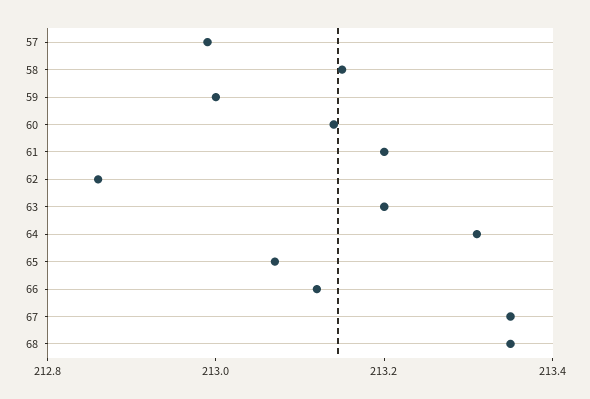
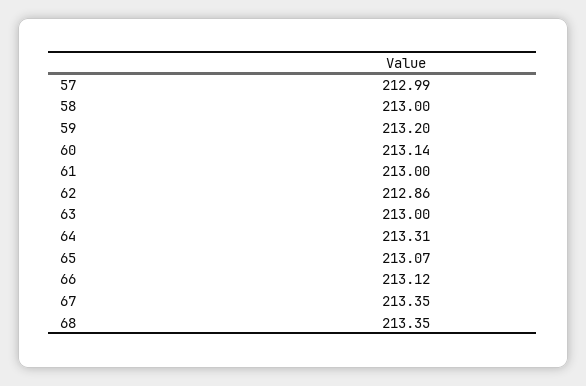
  {
    "57": 212.99,
-   "58": 213.15,
+   "58": 213,
-   "59": 213,
+   "59": 213.2,
    "60": 213.14,
-   "61": 213.2,
+   "61": 213,
    "62": 212.86,
-   "63": 213.2,
+   "63": 213,
    "64": 213.31,
    "65": 213.07,
    "66": 213.12,
    "67": 213.35,
    "68": 213.35
  }

